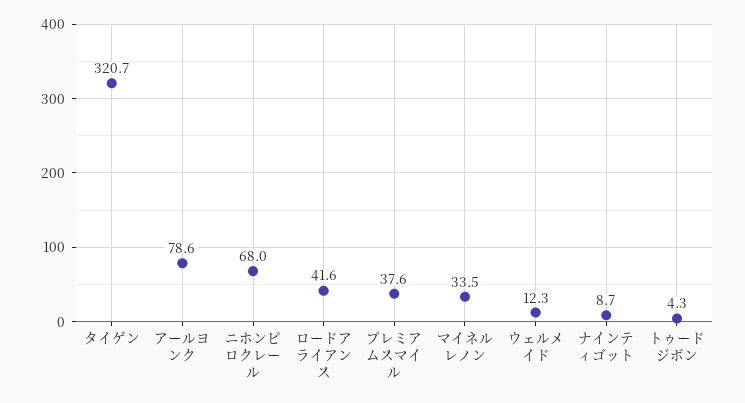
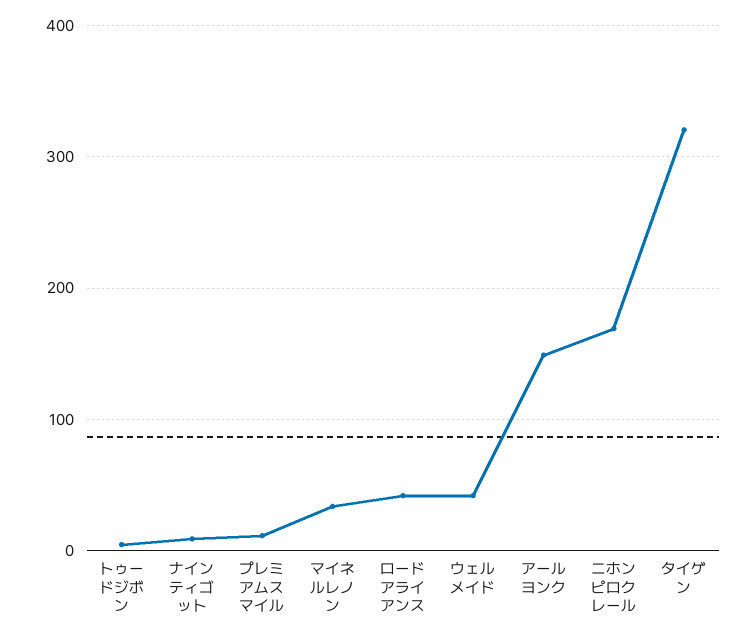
  {
    "タイゲン": 320.7,
-   "アールヨンク": 78.6,
+   "アールヨンク": 150,
-   "ニホンピロクレール": 68,
+   "ニホンピロクレール": 170,
    "ロードアライアンス": 41.6,
-   "プレミアムスマイル": 37.6,
+   "プレミアムスマイル": 10,
    "マイネルレノン": 33.5,
-   "ウェルメイド": 12.3,
+   "ウェルメイド": 40,
    "ナインティゴット": 8.7,
    "トゥードジボン": 4.3
  }

